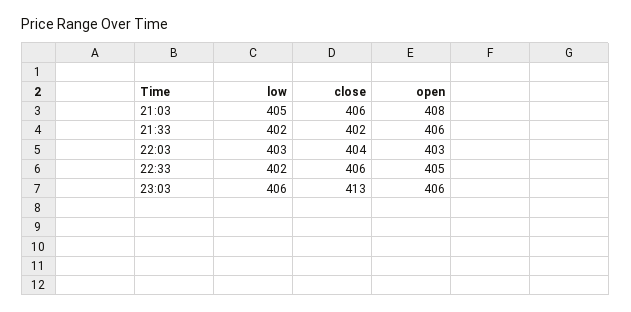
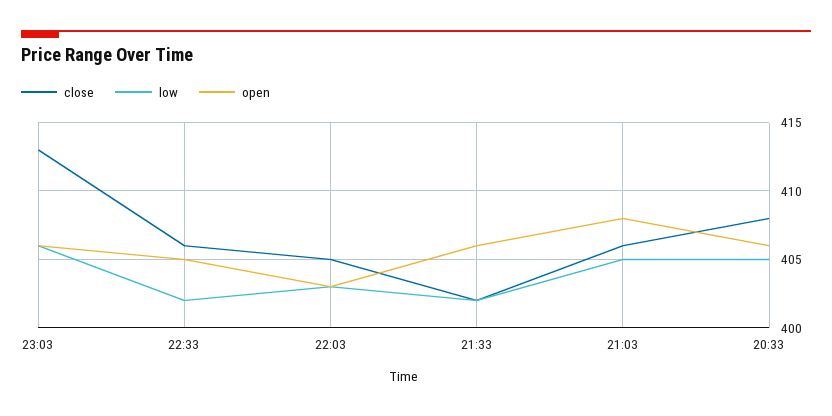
  {
    "low": {
      "21:03": 405,
      "21:33": 402,
      "22:03": 403,
      "22:33": 402,
-     "23:03": 406
+     "23:03": 406,
+     "20:33": 405
    },
    "close": {
      "21:03": 406,
      "21:33": 402,
-     "22:03": 404,
+     "22:03": 405,
      "22:33": 406,
-     "23:03": 413
+     "23:03": 413,
+     "20:33": 408
    },
    "open": {
      "21:03": 408,
      "21:33": 406,
      "22:03": 403,
      "22:33": 405,
-     "23:03": 406
+     "23:03": 406,
+     "20:33": 406
    }
  }

